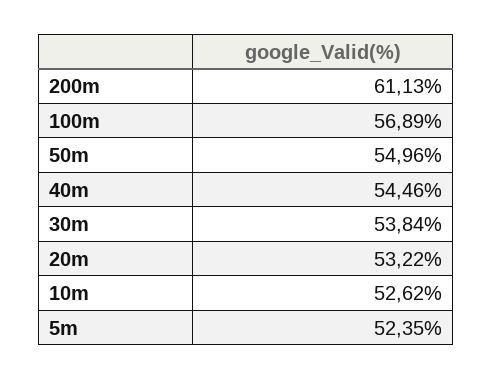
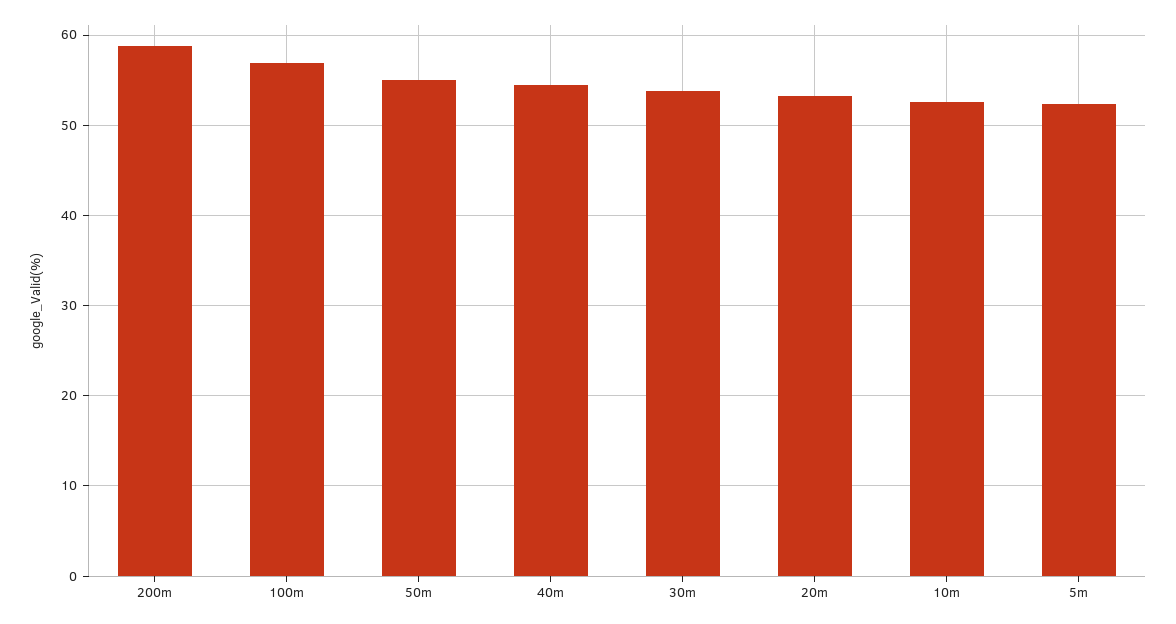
  {
-   "200m": 61.13,
+   "200m": 59,
    "100m": 56.89,
    "50m": 54.96,
    "40m": 54.46,
    "30m": 53.84,
    "20m": 53.22,
    "10m": 52.62,
    "5m": 52.35
  }

